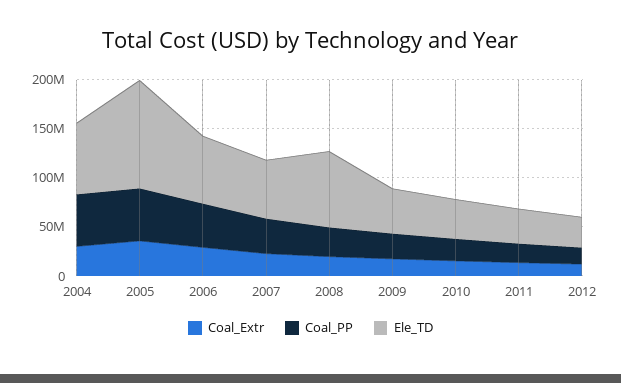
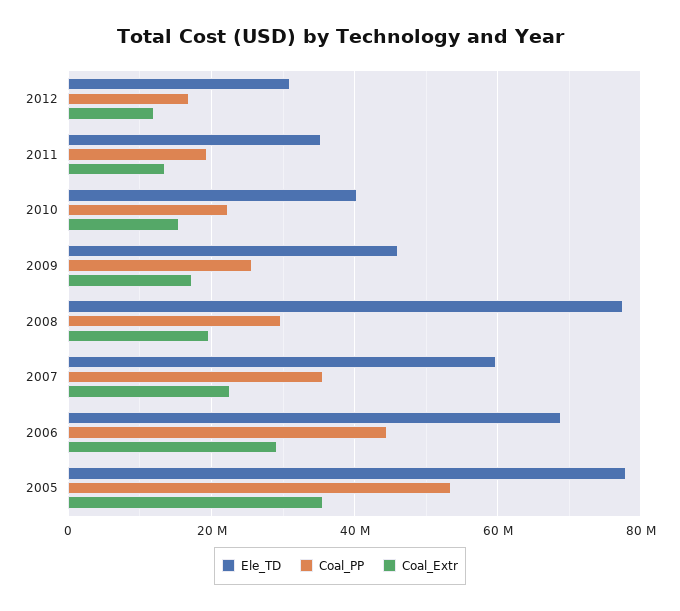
  {
    "Coal_Extr": {
-     "2004": 30000000,
      "2005": 36000000,
      "2006": 30000000,
      "2007": 22000000,
      "2008": 20000000,
      "2009": 18000000,
      "2010": 16000000,
      "2011": 14000000,
      "2012": 12000000
    },
    "Coal_PP": {
-     "2004": 50000000,
      "2005": 54000000,
      "2006": 44000000,
      "2007": 36000000,
      "2008": 30000000,
      "2009": 26000000,
      "2010": 22000000,
      "2011": 20000000,
      "2012": 16000000
    },
    "Ele_TD": {
-     "2004": 70000000,
-     "2005": 110000000,
+     "2005": 78000000,
      "2006": 68000000,
      "2007": 60000000,
      "2008": 78000000,
      "2009": 46000000,
      "2010": 40000000,
      "2011": 36000000,
      "2012": 30000000
    }
  }

